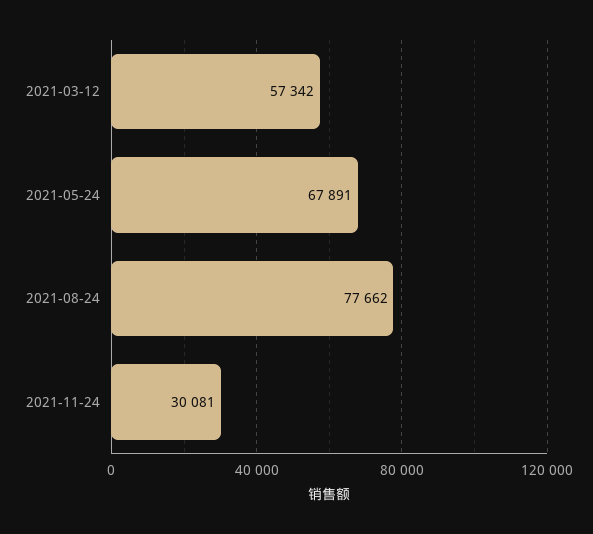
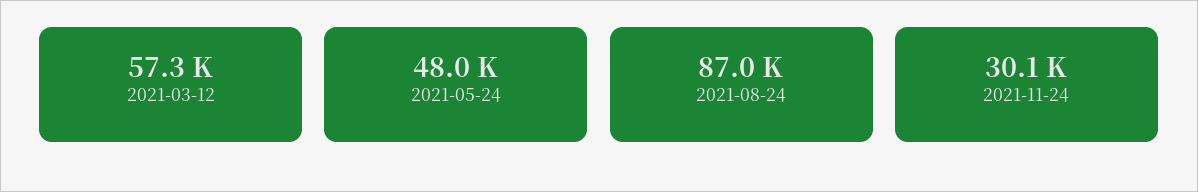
  {
    "2021-03-12": 57342,
-   "2021-05-24": 67891,
+   "2021-05-24": 48000,
-   "2021-08-24": 77662,
+   "2021-08-24": 87000,
    "2021-11-24": 30081
  }

